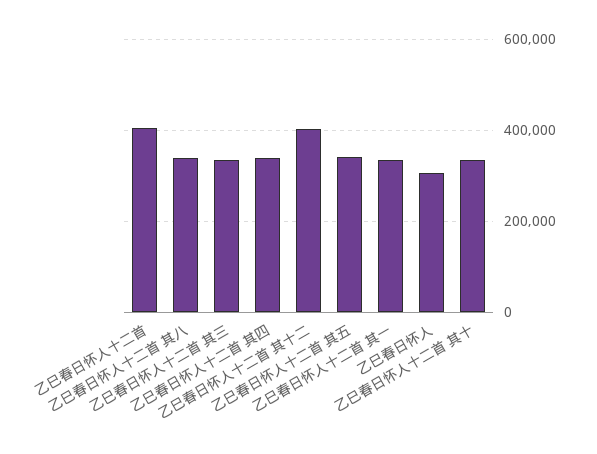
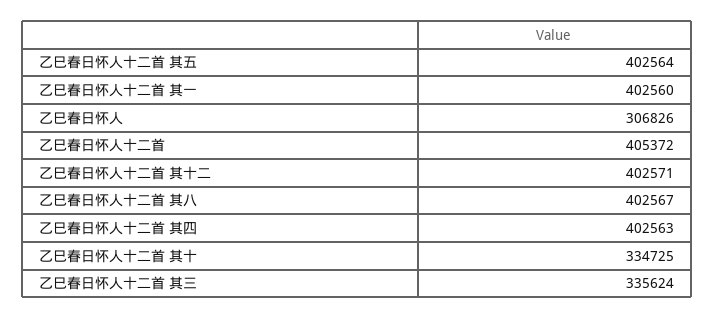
  {
    "乙巳春日怀人十二首": 405372,
-   "乙巳春日怀人十二首 其八": 340000,
+   "乙巳春日怀人十二首 其八": 402567,
    "乙巳春日怀人十二首 其三": 335624,
-   "乙巳春日怀人十二首 其四": 340000,
+   "乙巳春日怀人十二首 其四": 402563,
    "乙巳春日怀人十二首 其十二": 402571,
-   "乙巳春日怀人十二首 其五": 340000,
+   "乙巳春日怀人十二首 其五": 402564,
-   "乙巳春日怀人十二首 其一": 340000,
+   "乙巳春日怀人十二首 其一": 402560,
    "乙巳春日怀人": 306826,
    "乙巳春日怀人十二首 其十": 334725
  }

